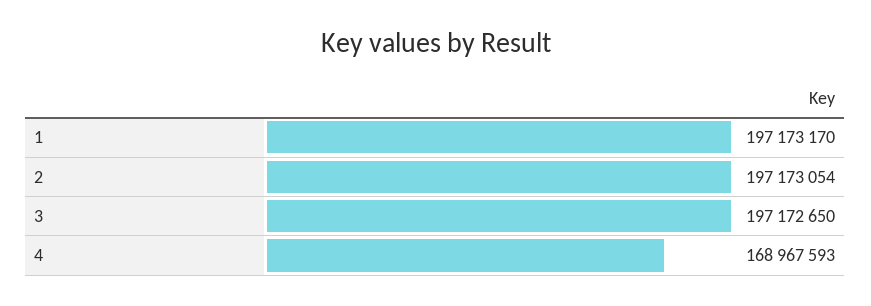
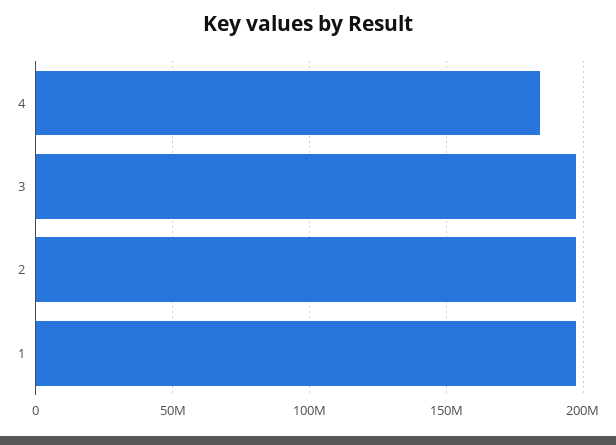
  {
    "1": 197173170,
    "2": 197173054,
    "3": 197172650,
-   "4": 168967593
+   "4": 185000000
  }

